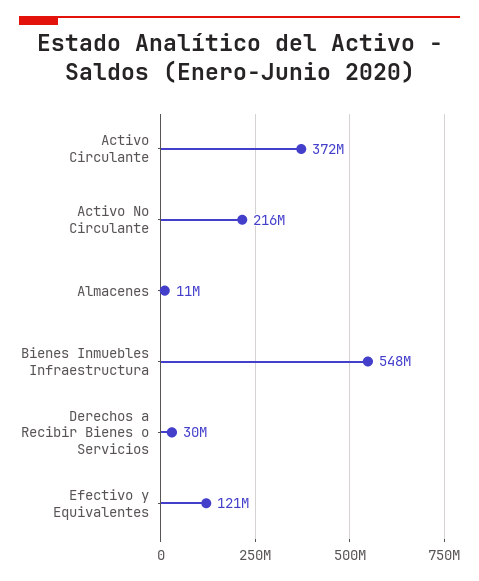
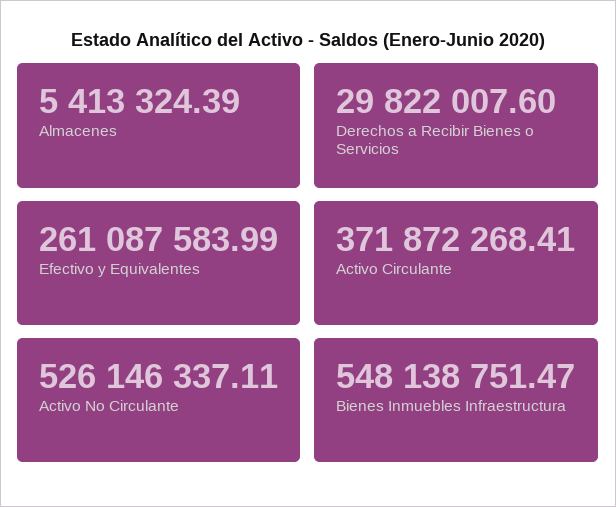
  {
    "Activo Circulante": 371872268.41,
-   "Activo No Circulante": 216000000,
+   "Activo No Circulante": 526146337.11,
-   "Almacenes": 11000000,
+   "Almacenes": 5413324.39,
    "Bienes Inmuebles Infraestructura": 548138751.47,
    "Derechos a Recibir Bienes o Servicios": 29822007.6,
-   "Efectivo y Equivalentes": 121000000
+   "Efectivo y Equivalentes": 261087583.99
  }

